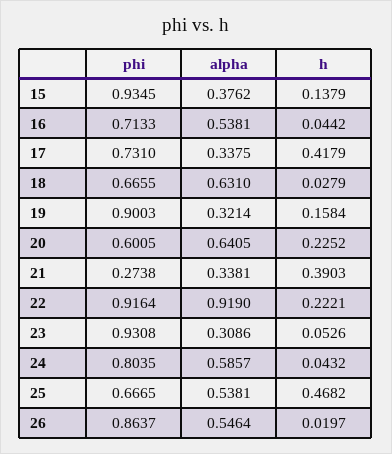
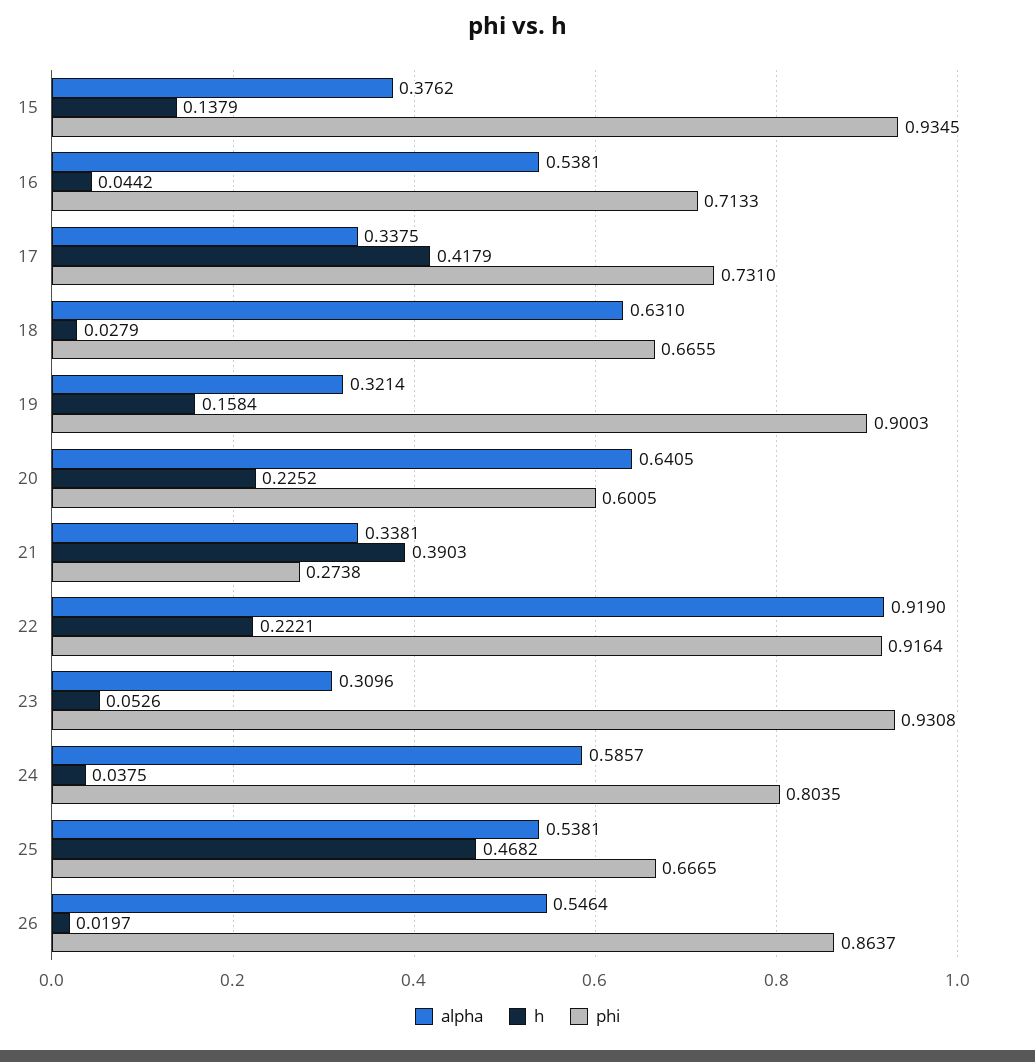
  {
    "phi": {
      "15": 0.9345,
      "16": 0.7133,
      "17": 0.731,
      "18": 0.6655,
      "19": 0.9003,
      "20": 0.6005,
      "21": 0.2738,
      "22": 0.9164,
      "23": 0.9308,
      "24": 0.8035,
      "25": 0.6665,
      "26": 0.8637
    },
    "alpha": {
      "15": 0.3762,
      "16": 0.5381,
      "17": 0.3375,
      "18": 0.631,
      "19": 0.3214,
      "20": 0.6405,
      "21": 0.3381,
      "22": 0.919,
-     "23": 0.3086,
+     "23": 0.3096,
      "24": 0.5857,
      "25": 0.5381,
      "26": 0.5464
    },
    "h": {
      "15": 0.1379,
      "16": 0.0442,
      "17": 0.4179,
      "18": 0.0279,
      "19": 0.1584,
      "20": 0.2252,
      "21": 0.3903,
      "22": 0.2221,
      "23": 0.0526,
-     "24": 0.0432,
+     "24": 0.0375,
      "25": 0.4682,
      "26": 0.0197
    }
  }

